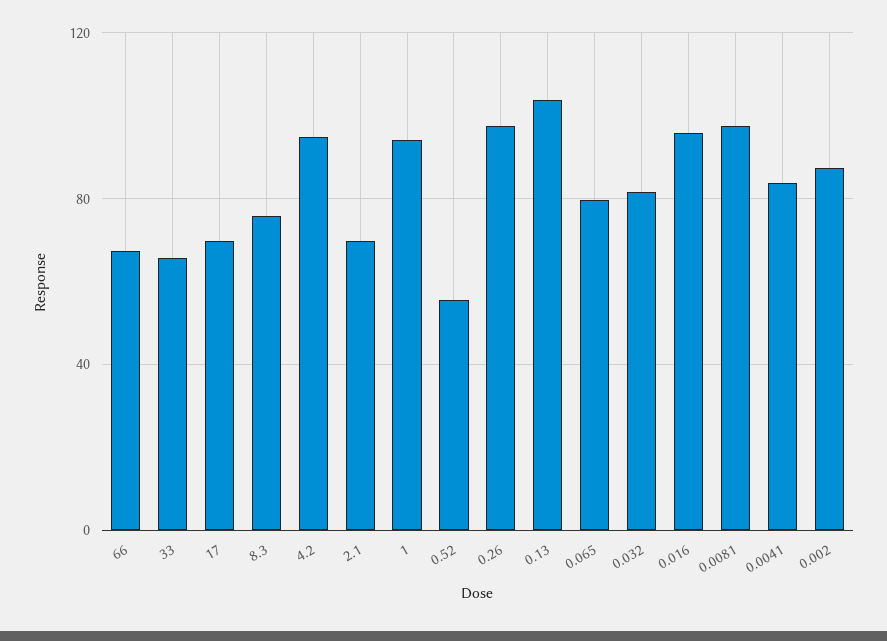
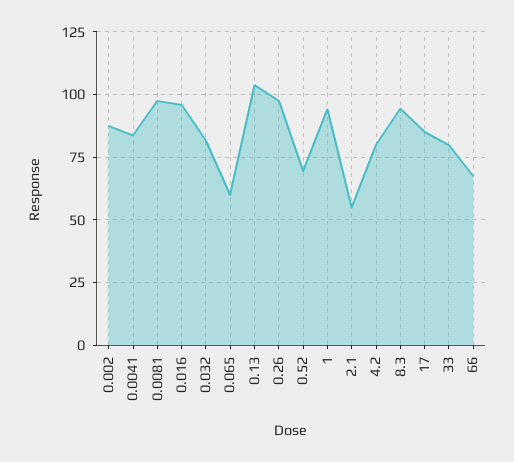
  {
    "66": 67.5,
-   "33": 65,
+   "33": 80,
-   "17": 70,
+   "17": 85,
-   "8.3": 75,
+   "8.3": 95,
-   "4.2": 95,
+   "4.2": 80,
-   "2.1": 70,
+   "2.1": 55,
    "1": 95,
-   "0.52": 55,
+   "0.52": 70,
    "0.26": 97.5,
    "0.13": 102.5,
-   "0.065": 80,
+   "0.065": 60,
    "0.032": 82.5,
    "0.016": 95,
    "0.0081": 97.5,
    "0.0041": 82.5,
    "0.002": 87.5
  }

